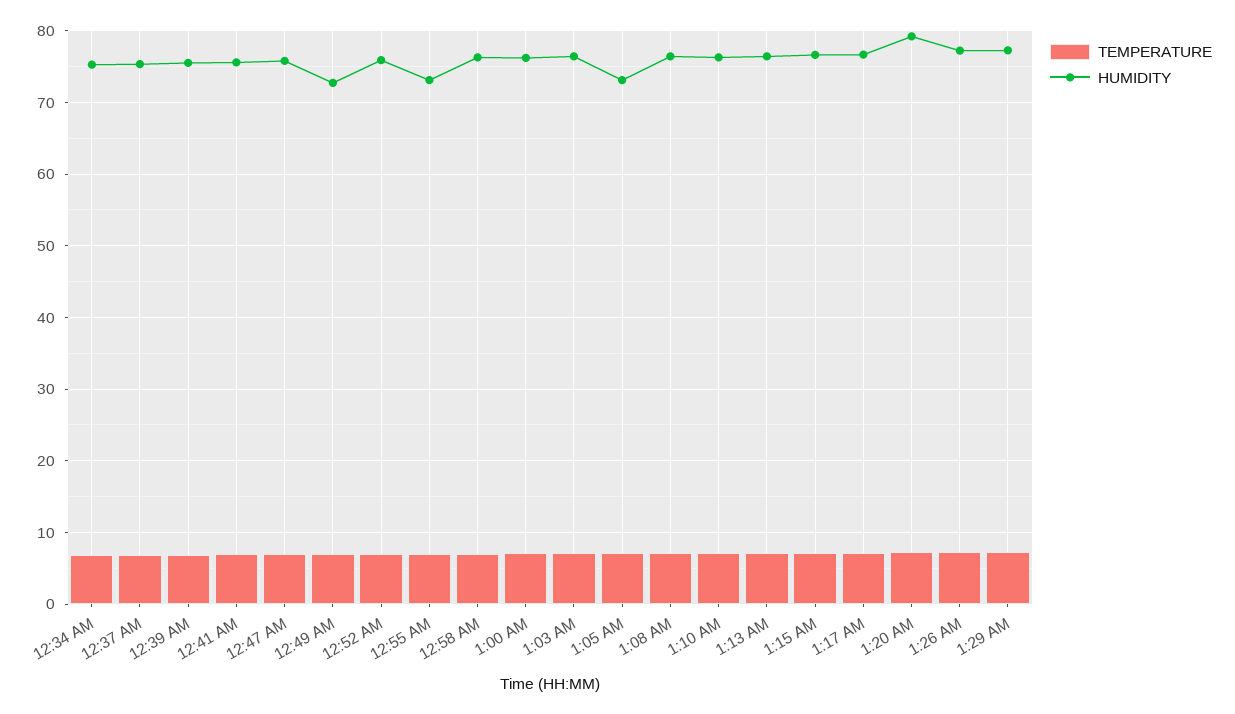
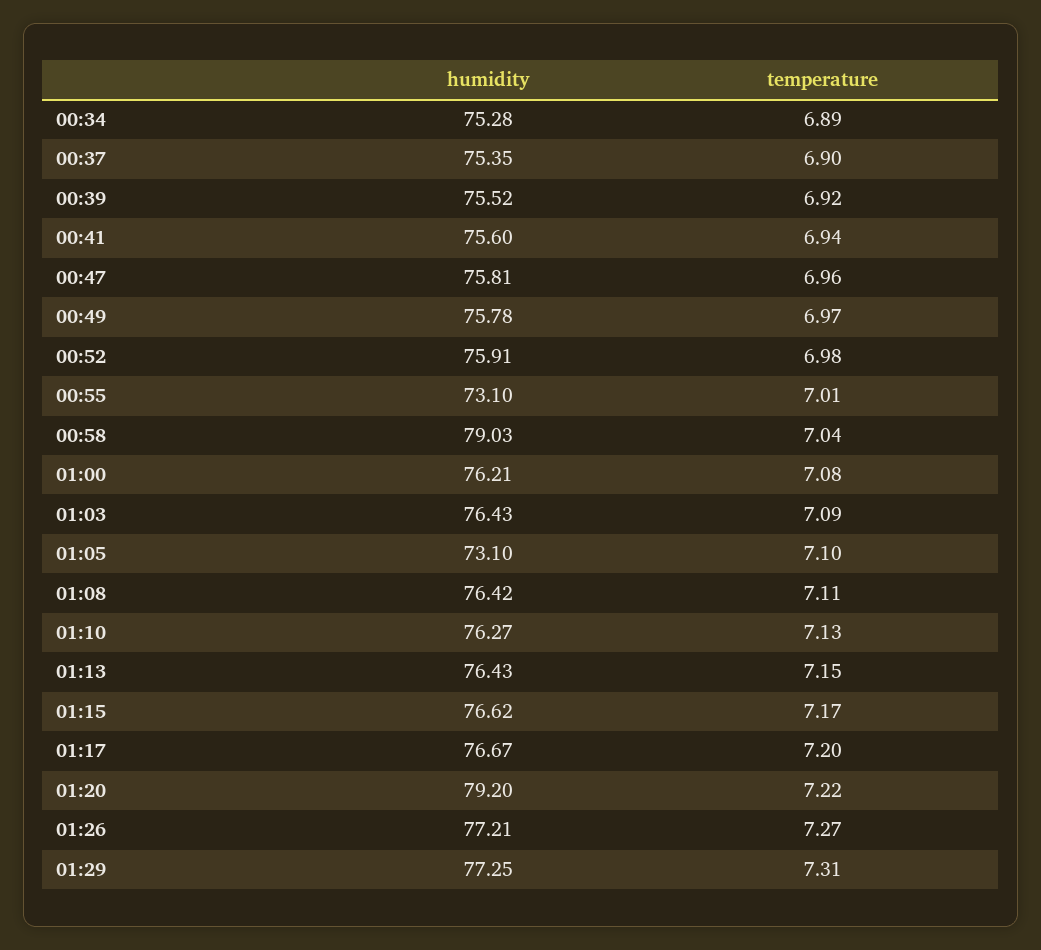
  {
    "TEMPERATURE": {
      "12:34 AM": 6.89,
      "12:37 AM": 6.9,
      "12:39 AM": 6.92,
      "12:41 AM": 6.94,
      "12:47 AM": 6.96,
      "12:49 AM": 6.97,
      "12:52 AM": 6.98,
      "12:55 AM": 7.01,
      "12:58 AM": 7.04,
      "1:00 AM": 7.08,
      "1:03 AM": 7.09,
      "1:05 AM": 7.1,
      "1:08 AM": 7.11,
      "1:10 AM": 7.13,
      "1:13 AM": 7.15,
      "1:15 AM": 7.17,
      "1:17 AM": 7.2,
      "1:20 AM": 7.22,
      "1:26 AM": 7.27,
      "1:29 AM": 7.31
    },
    "HUMIDITY": {
      "12:34 AM": 75.28,
      "12:37 AM": 75.35,
      "12:39 AM": 75.52,
      "12:41 AM": 75.6,
      "12:47 AM": 75.81,
-     "12:49 AM": 73,
+     "12:49 AM": 75.78,
      "12:52 AM": 75.91,
      "12:55 AM": 73.1,
-     "12:58 AM": 76,
+     "12:58 AM": 79.03,
      "1:00 AM": 76.21,
      "1:03 AM": 76.43,
      "1:05 AM": 73.1,
      "1:08 AM": 76.42,
      "1:10 AM": 76.27,
      "1:13 AM": 76.43,
      "1:15 AM": 76.62,
      "1:17 AM": 76.67,
      "1:20 AM": 79.2,
      "1:26 AM": 77.21,
      "1:29 AM": 77.25
    }
  }

